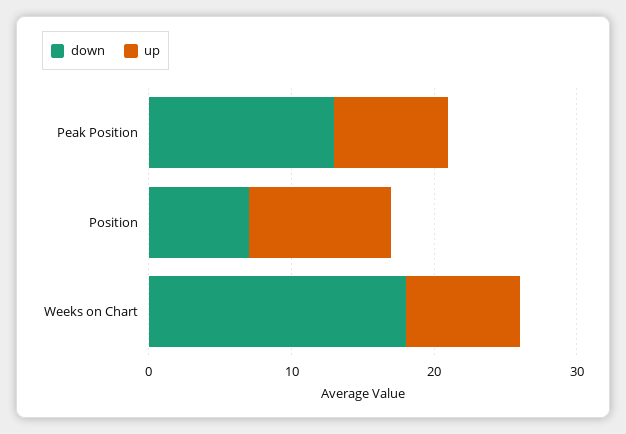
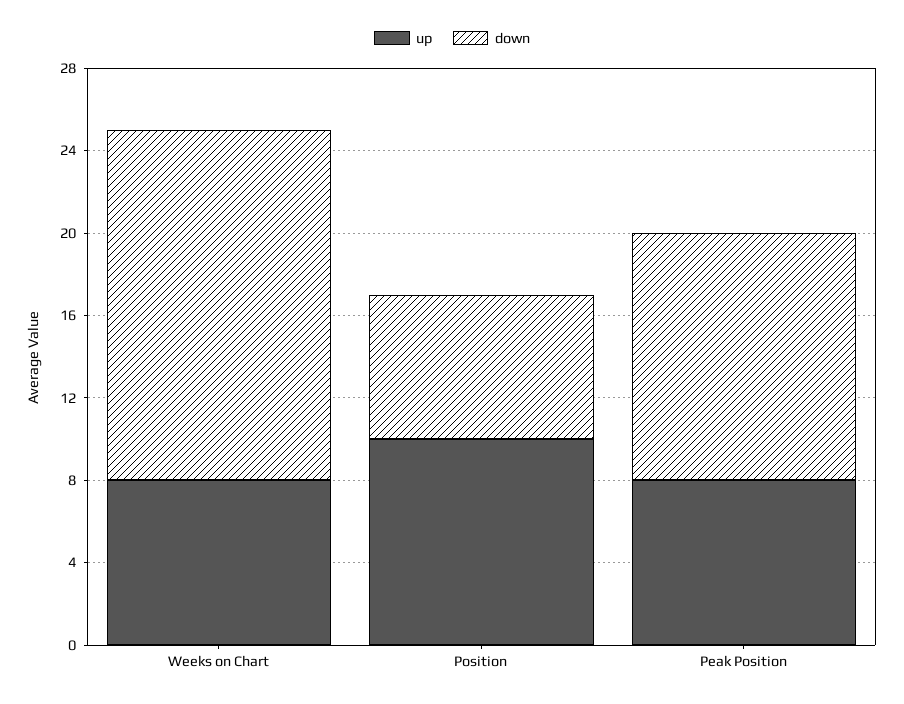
  {
    "down": {
-     "Peak Position": 13,
+     "Peak Position": 12,
      "Position": 7,
-     "Weeks on Chart": 18
+     "Weeks on Chart": 17
    },
    "up": {
      "Peak Position": 8,
      "Position": 10,
      "Weeks on Chart": 8
    }
  }

